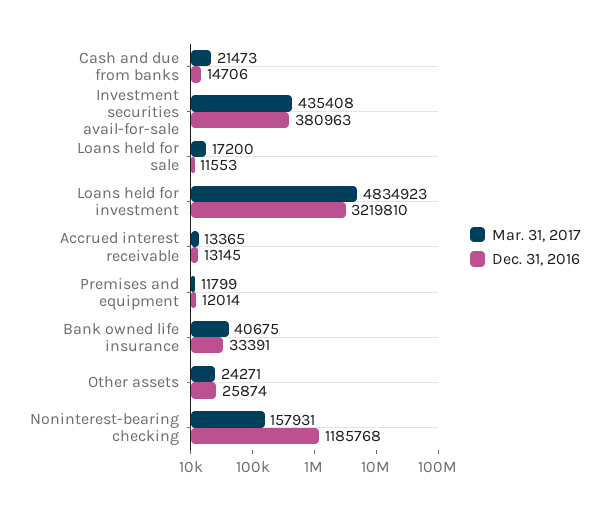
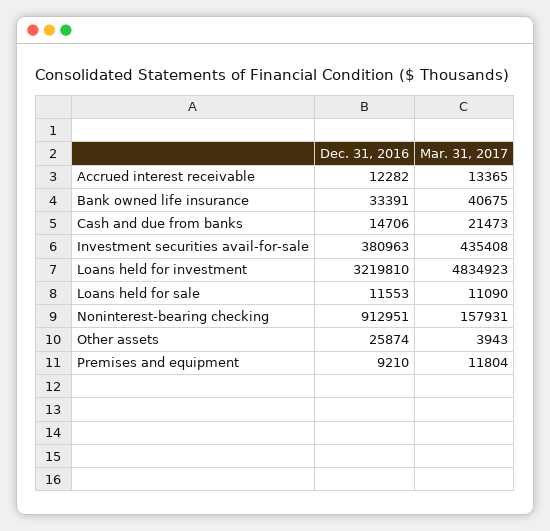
  {
    "Mar. 31, 2017": {
      "Cash and due from banks": 21473,
      "Investment securities avail-for-sale": 435408,
-     "Loans held for sale": 17200,
+     "Loans held for sale": 11090,
      "Loans held for investment": 4834923,
      "Accrued interest receivable": 13365,
-     "Premises and equipment": 11799,
+     "Premises and equipment": 11804,
      "Bank owned life insurance": 40675,
-     "Other assets": 24271,
+     "Other assets": 3943,
      "Noninterest-bearing checking": 157931
    },
    "Dec. 31, 2016": {
      "Cash and due from banks": 14706,
      "Investment securities avail-for-sale": 380963,
      "Loans held for sale": 11553,
      "Loans held for investment": 3219810,
-     "Accrued interest receivable": 13145,
+     "Accrued interest receivable": 12282,
-     "Premises and equipment": 12014,
+     "Premises and equipment": 9210,
      "Bank owned life insurance": 33391,
      "Other assets": 25874,
-     "Noninterest-bearing checking": 1185768
+     "Noninterest-bearing checking": 912951
    }
  }

